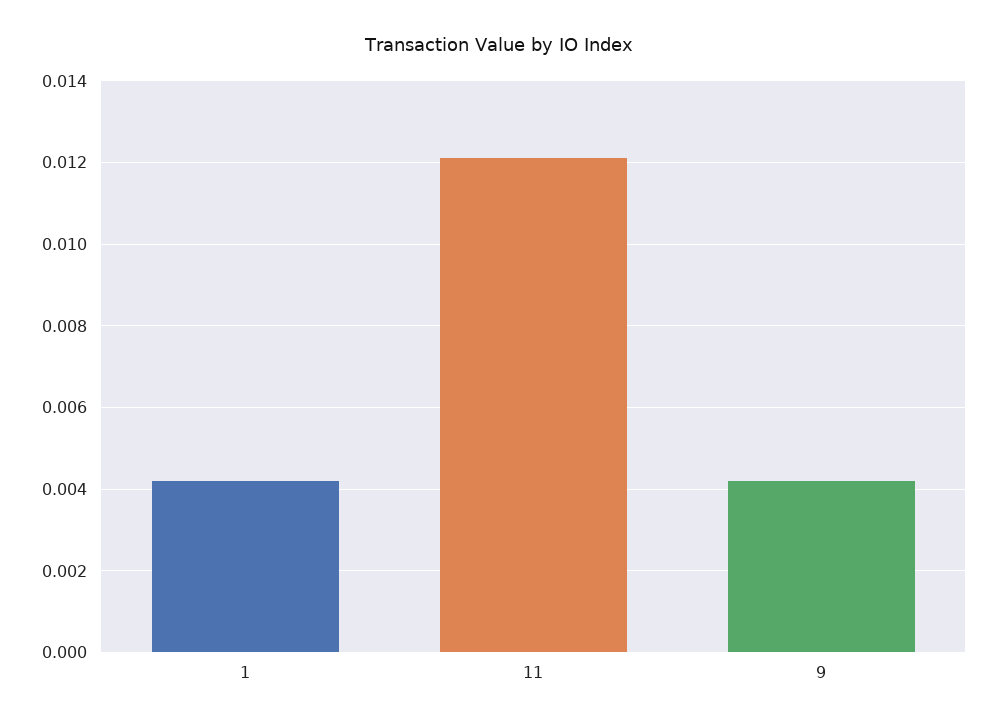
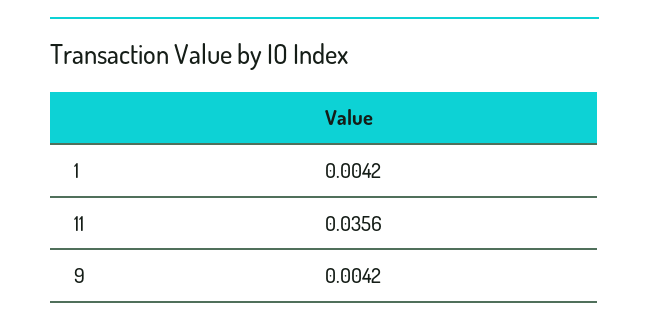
  {
    "1": 0.0042,
-   "11": 0.012,
+   "11": 0.0356,
    "9": 0.0042
  }

